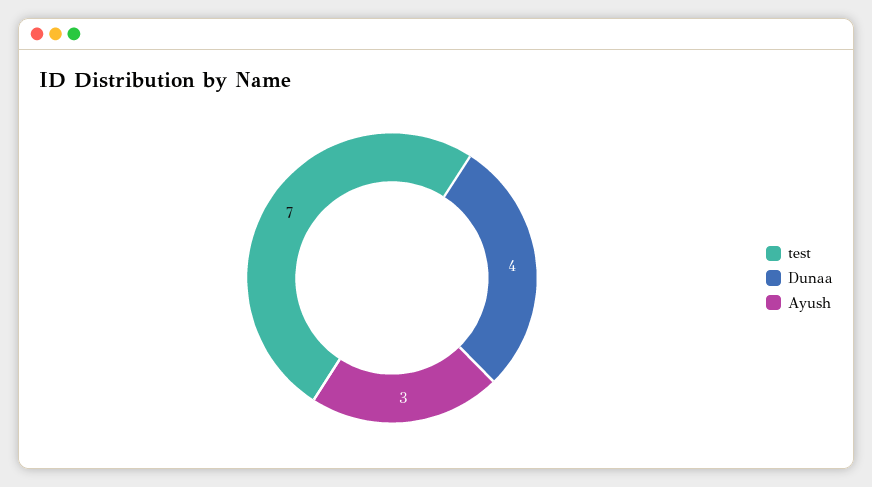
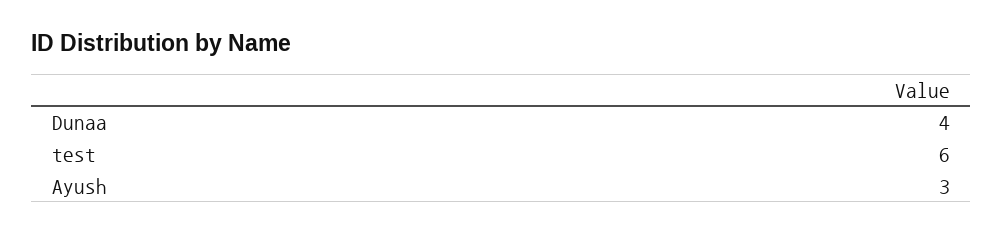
  {
-   "test": 7,
+   "test": 6,
    "Dunaa": 4,
    "Ayush": 3
  }

